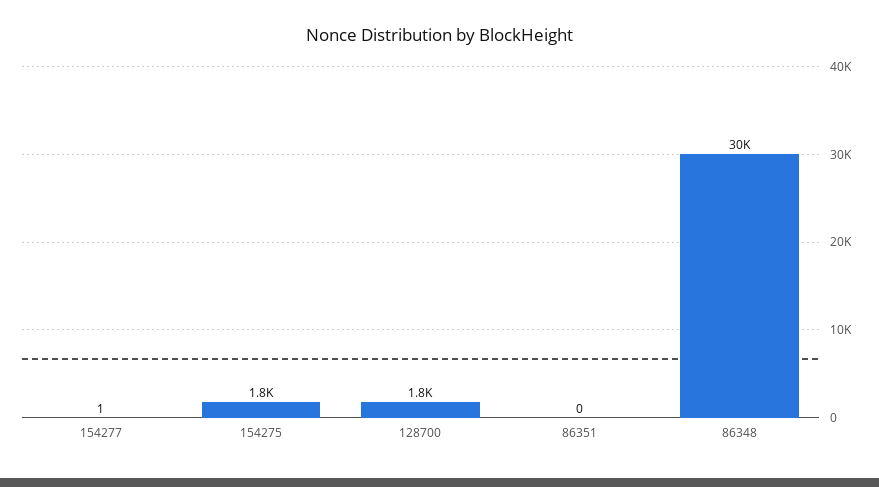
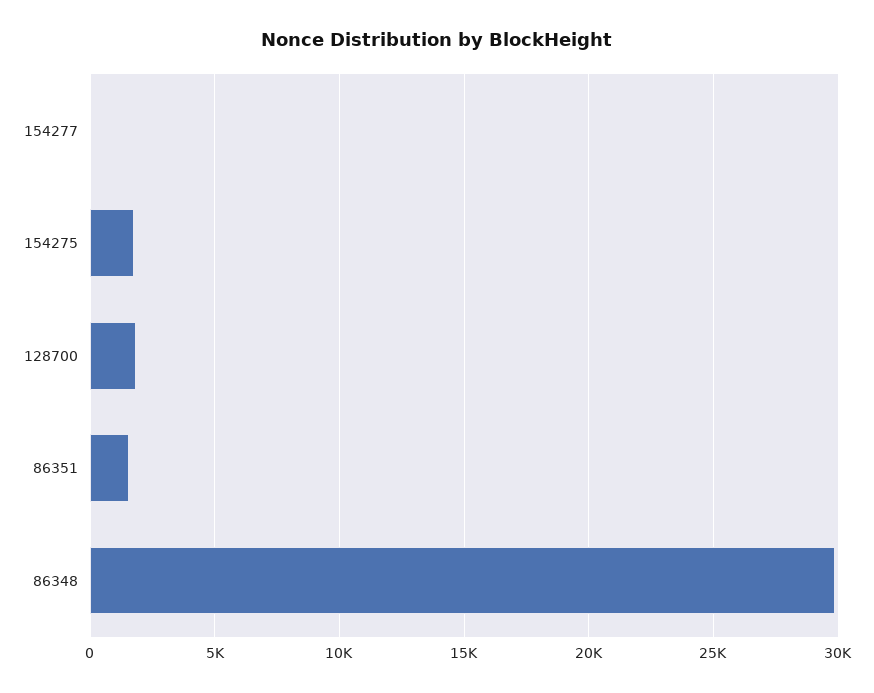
  {
    "154277": 1,
    "154275": 1800,
    "128700": 1800,
-   "86351": 0,
+   "86351": 1500,
    "86348": 30000
  }

